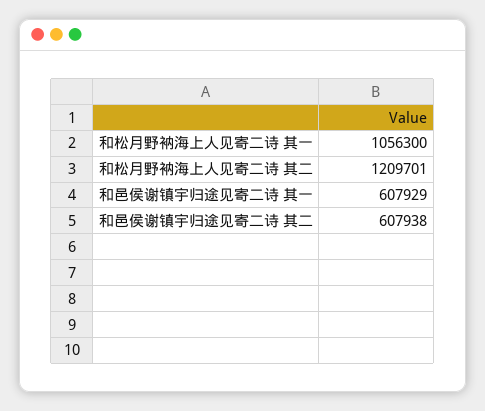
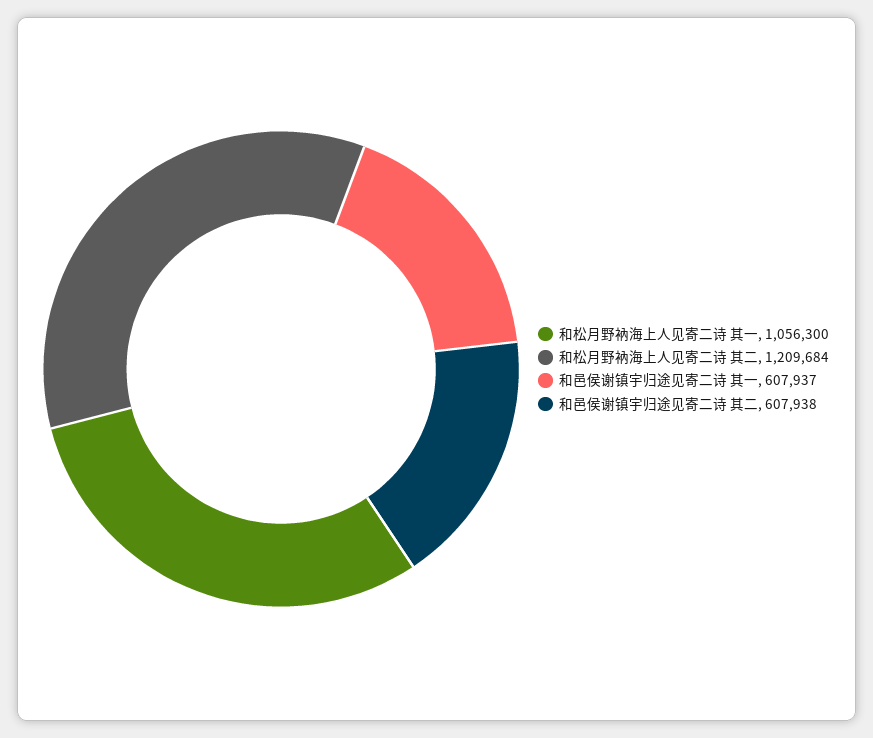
  {
    "和松月野衲海上人见寄二诗 其一": 1056300,
-   "和松月野衲海上人见寄二诗 其二": 1209701,
+   "和松月野衲海上人见寄二诗 其二": 1209684,
-   "和邑侯谢镇宇归途见寄二诗 其一": 607929,
+   "和邑侯谢镇宇归途见寄二诗 其一": 607937,
    "和邑侯谢镇宇归途见寄二诗 其二": 607938
  }

